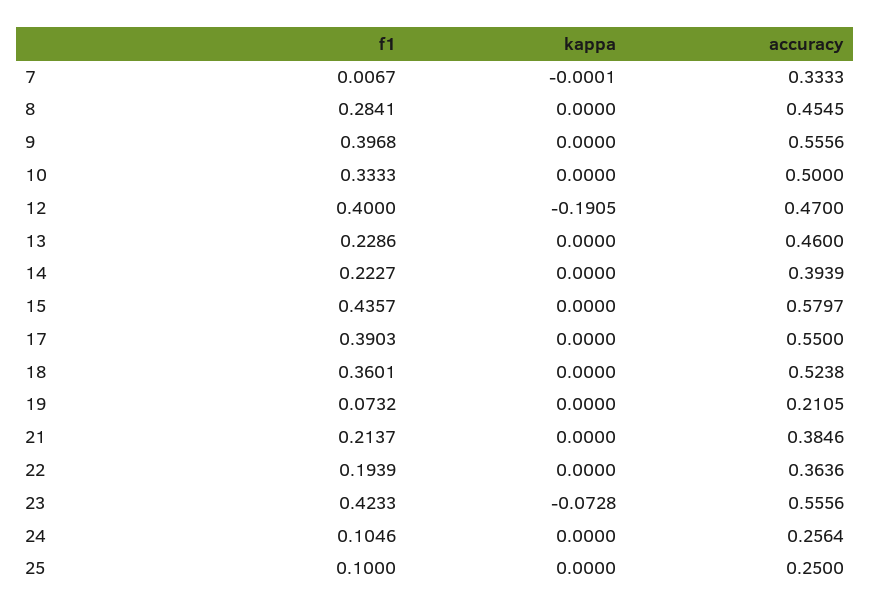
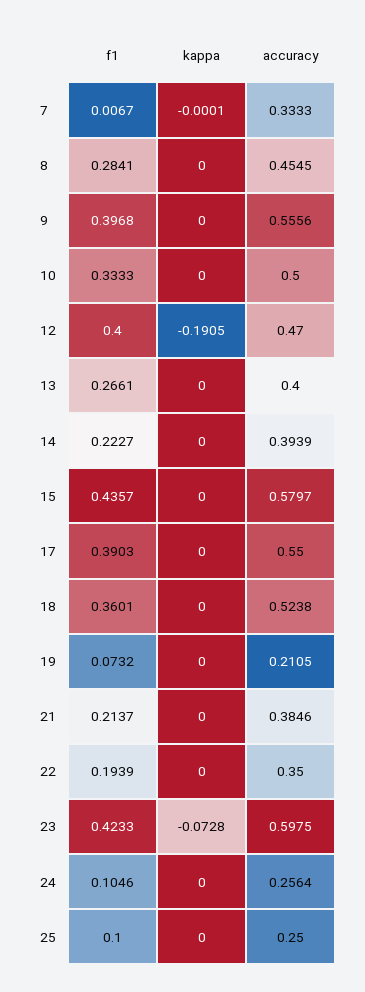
  {
    "f1": {
      "7": 0.0067,
      "8": 0.2841,
      "9": 0.3968,
      "10": 0.3333,
      "12": 0.4,
-     "13": 0.2286,
+     "13": 0.2661,
      "14": 0.2227,
      "15": 0.4357,
      "17": 0.3903,
      "18": 0.3601,
      "19": 0.0732,
      "21": 0.2137,
      "22": 0.1939,
      "23": 0.4233,
      "24": 0.1046,
      "25": 0.1
    },
    "kappa": {
      "7": -0.0001,
      "8": 0,
      "9": 0,
      "10": 0,
      "12": -0.1905,
      "13": 0,
      "14": 0,
      "15": 0,
      "17": 0,
      "18": 0,
      "19": 0,
      "21": 0,
      "22": 0,
      "23": -0.0728,
      "24": 0,
      "25": 0
    },
    "accuracy": {
      "7": 0.3333,
      "8": 0.4545,
      "9": 0.5556,
      "10": 0.5,
      "12": 0.47,
-     "13": 0.46,
+     "13": 0.4,
      "14": 0.3939,
      "15": 0.5797,
      "17": 0.55,
      "18": 0.5238,
      "19": 0.2105,
      "21": 0.3846,
-     "22": 0.3636,
+     "22": 0.35,
-     "23": 0.5556,
+     "23": 0.5975,
      "24": 0.2564,
      "25": 0.25
    }
  }

